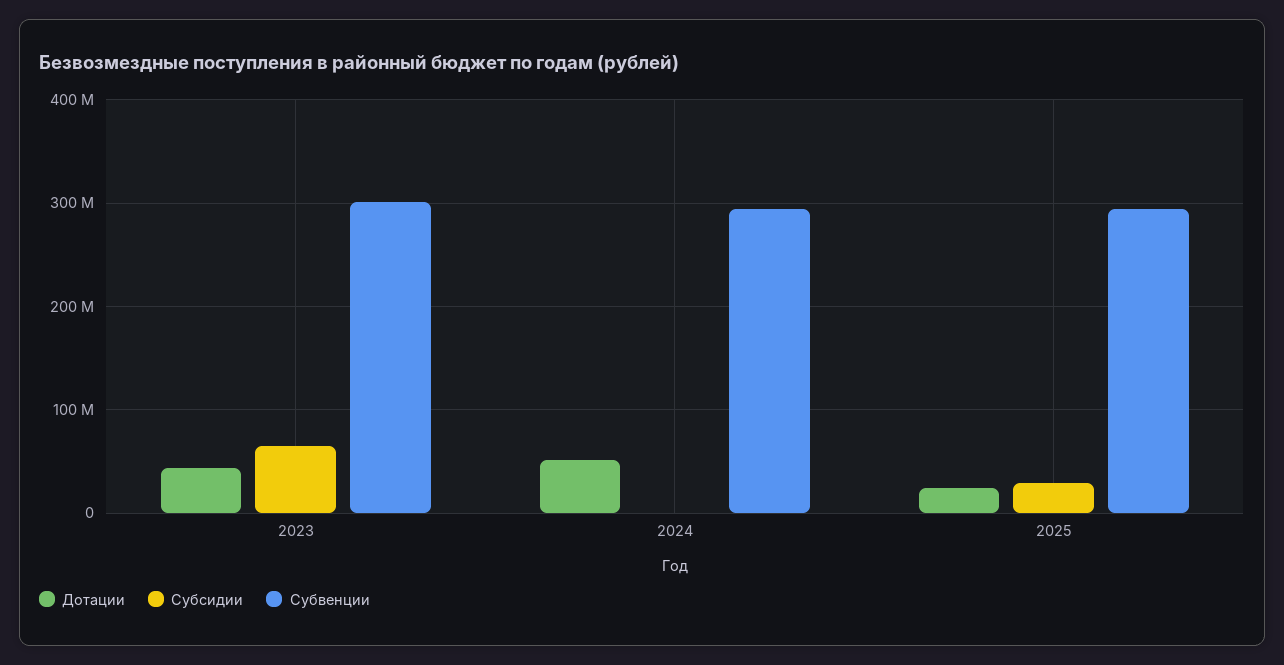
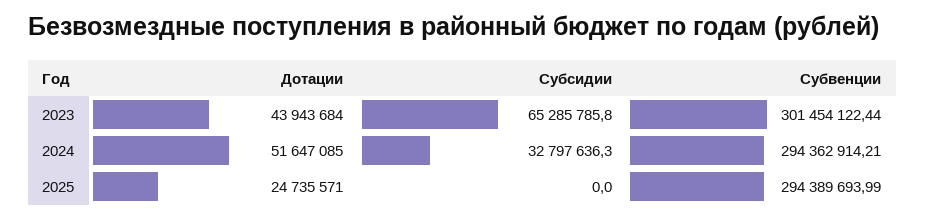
  {
    "Дотации": {
      "2023": 43943684,
      "2024": 51647085,
      "2025": 24735571
    },
    "Субсидии": {
      "2023": 65285785.8,
-     "2024": 0,
+     "2024": 32797636.3,
-     "2025": 30000000
+     "2025": 0
    },
    "Субвенции": {
      "2023": 301454122.44,
      "2024": 294362914.21,
      "2025": 294389693.99
    }
  }

